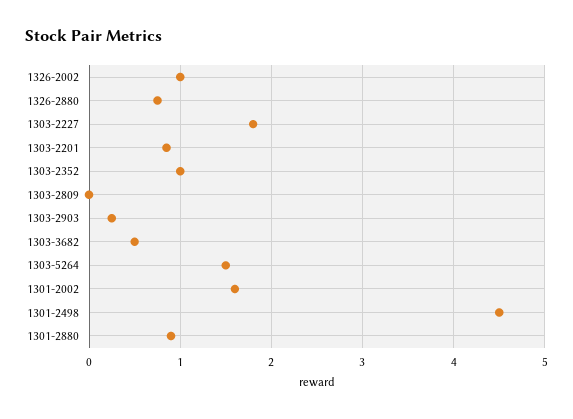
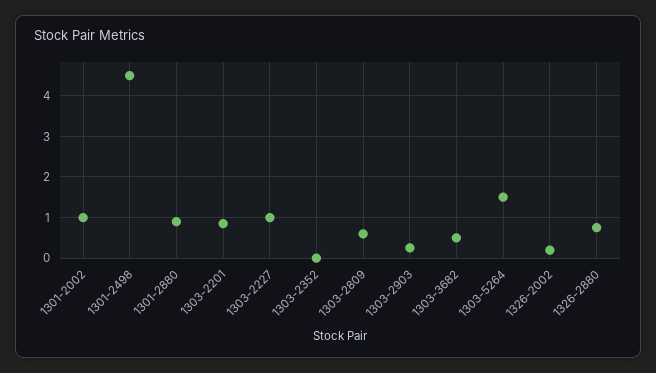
  {
-   "1326-2002": 1,
+   "1326-2002": 0.2,
    "1326-2880": 0.8,
-   "1303-2227": 1.8,
+   "1303-2227": 1,
    "1303-2201": 0.9,
-   "1303-2352": 1,
+   "1303-2352": 0,
-   "1303-2809": 0,
+   "1303-2809": 0.6,
    "1303-2903": 0.3,
    "1303-3682": 0.5,
    "1303-5264": 1.5,
-   "1301-2002": 1.6,
+   "1301-2002": 1,
    "1301-2498": 4.5,
    "1301-2880": 0.9
  }

